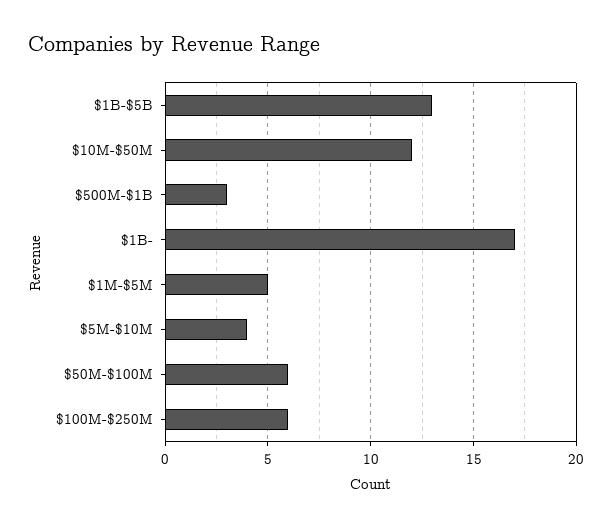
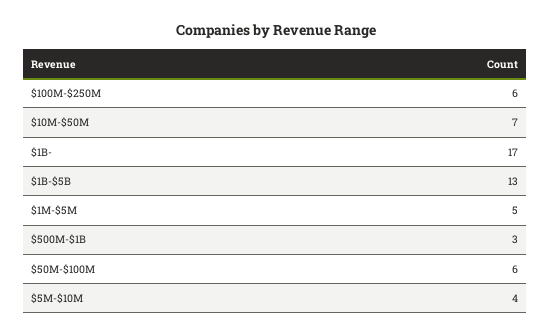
  {
    "$1B-$5B": 13,
-   "$10M-$50M": 12,
+   "$10M-$50M": 7,
    "$500M-$1B": 3,
    "$1B-": 17,
    "$1M-$5M": 5,
    "$5M-$10M": 4,
    "$50M-$100M": 6,
    "$100M-$250M": 6
  }

